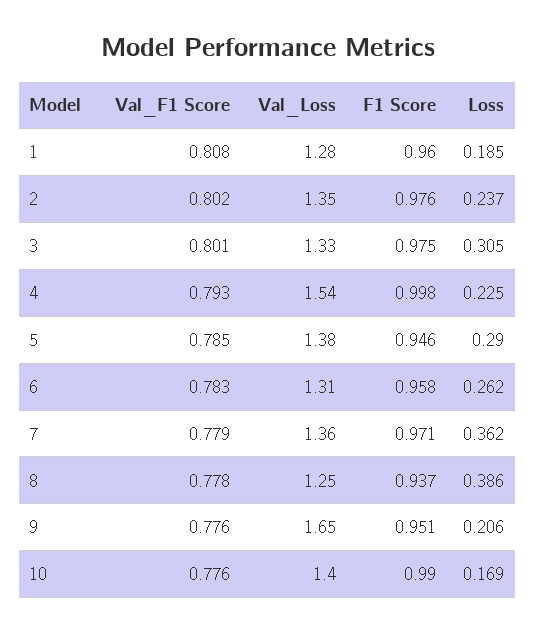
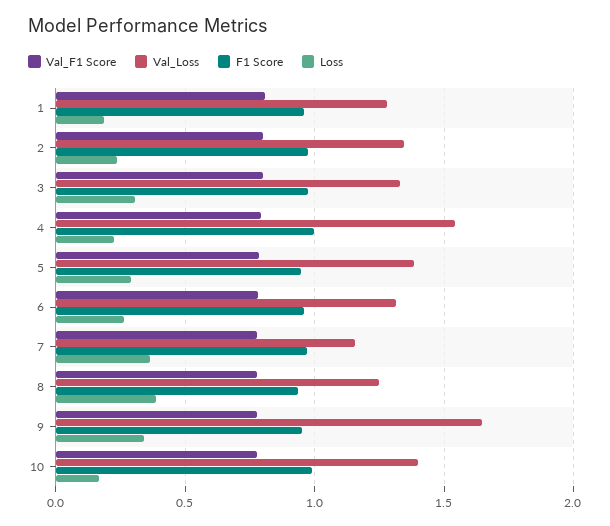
  {
    "Val_F1 Score": {
      "1": 0.808,
      "2": 0.802,
      "3": 0.801,
      "4": 0.793,
      "5": 0.785,
      "6": 0.783,
      "7": 0.779,
      "8": 0.778,
      "9": 0.776,
      "10": 0.776
    },
    "Val_Loss": {
      "1": 1.28,
      "2": 1.35,
      "3": 1.33,
      "4": 1.54,
      "5": 1.38,
      "6": 1.31,
-     "7": 1.36,
+     "7": 1.15,
      "8": 1.25,
      "9": 1.65,
      "10": 1.4
    },
    "F1 Score": {
      "1": 0.96,
      "2": 0.976,
      "3": 0.975,
      "4": 0.998,
      "5": 0.946,
      "6": 0.958,
      "7": 0.971,
      "8": 0.937,
      "9": 0.951,
      "10": 0.99
    },
    "Loss": {
      "1": 0.185,
      "2": 0.237,
      "3": 0.305,
      "4": 0.225,
      "5": 0.29,
      "6": 0.262,
      "7": 0.362,
      "8": 0.386,
-     "9": 0.206,
+     "9": 0.35,
      "10": 0.169
    }
  }

